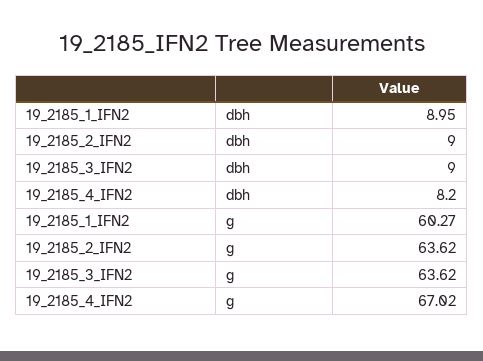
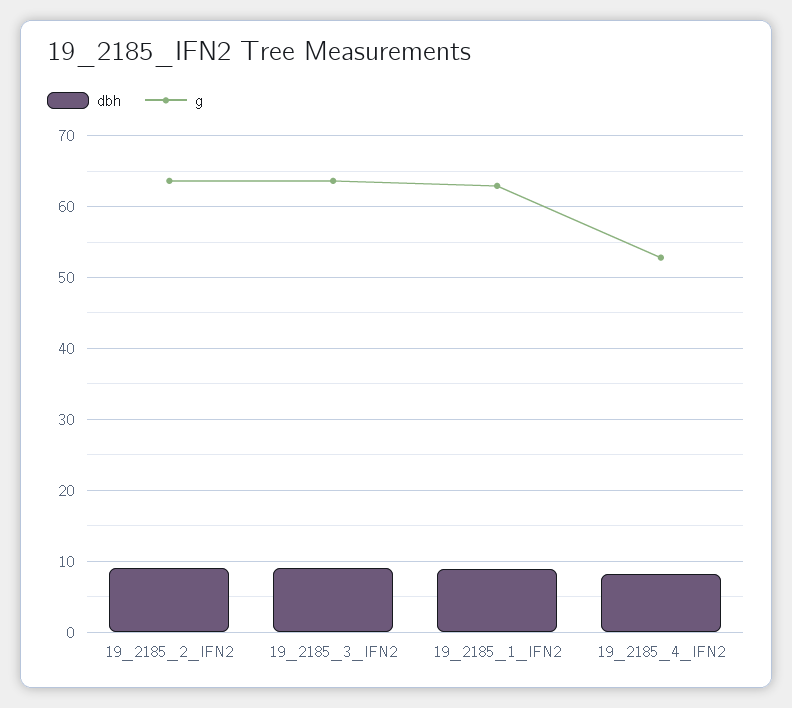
  {
    "dbh": {
      "19_2185_1_IFN2": 8.95,
      "19_2185_2_IFN2": 9,
      "19_2185_3_IFN2": 9,
      "19_2185_4_IFN2": 8.2
    },
    "g": {
-     "19_2185_1_IFN2": 60.27,
+     "19_2185_1_IFN2": 63,
      "19_2185_2_IFN2": 63.62,
      "19_2185_3_IFN2": 63.62,
-     "19_2185_4_IFN2": 67.02
+     "19_2185_4_IFN2": 53
    }
  }

